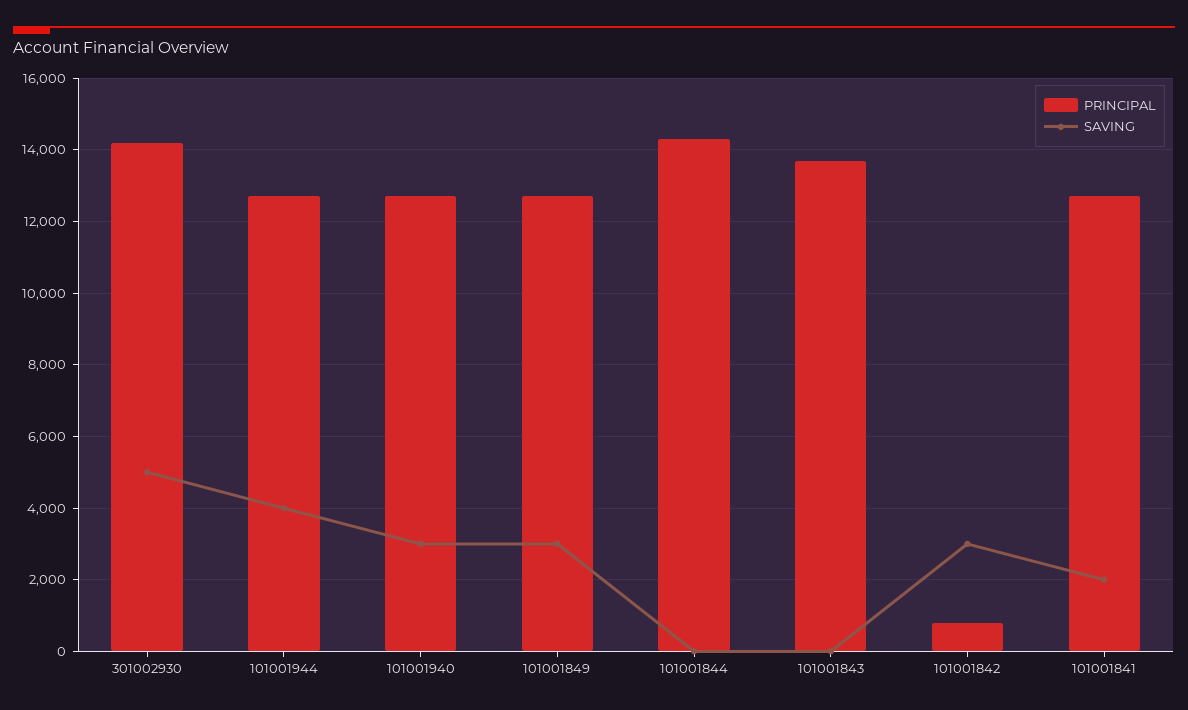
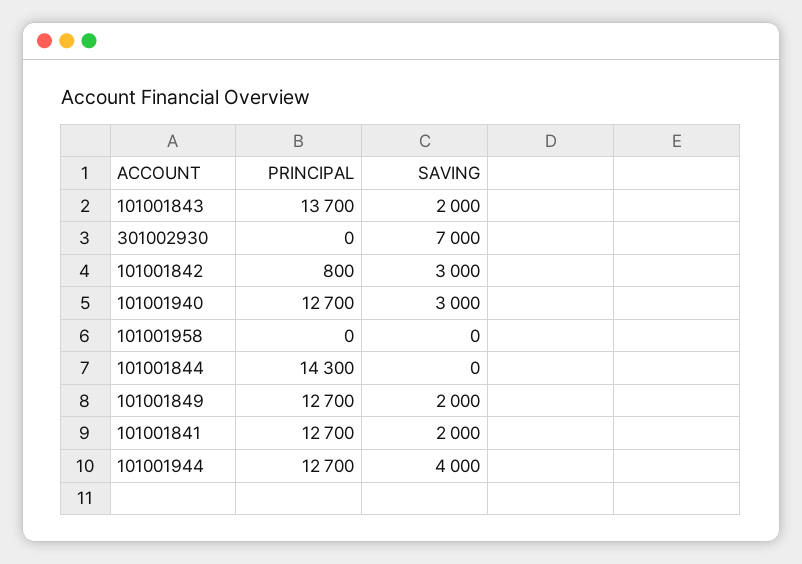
  {
    "PRINCIPAL": {
-     "301002930": 14200,
+     "301002930": 0,
      "101001944": 12700,
      "101001940": 12700,
      "101001849": 12700,
      "101001844": 14300,
      "101001843": 13700,
      "101001842": 800,
-     "101001841": 12700
+     "101001841": 12700,
+     "101001958": 0
    },
    "SAVING": {
-     "301002930": 5000,
+     "301002930": 7000,
      "101001944": 4000,
      "101001940": 3000,
-     "101001849": 3000,
+     "101001849": 2000,
      "101001844": 0,
-     "101001843": 0,
+     "101001843": 2000,
      "101001842": 3000,
-     "101001841": 2000
+     "101001841": 2000,
+     "101001958": 0
    }
  }

